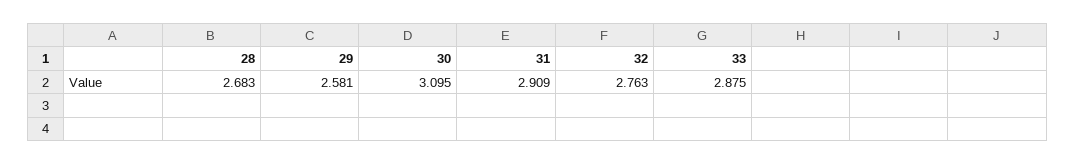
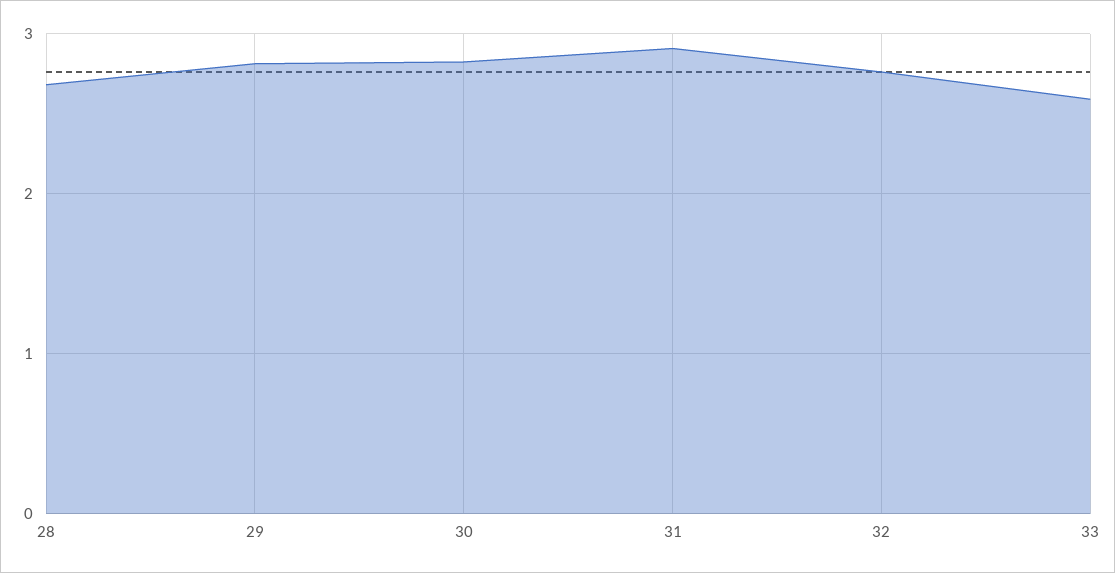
  {
    "28": 2.683,
-   "29": 2.581,
+   "29": 2.8,
-   "30": 3.095,
+   "30": 2.8,
    "31": 2.909,
    "32": 2.763,
-   "33": 2.875
+   "33": 2.6
  }

